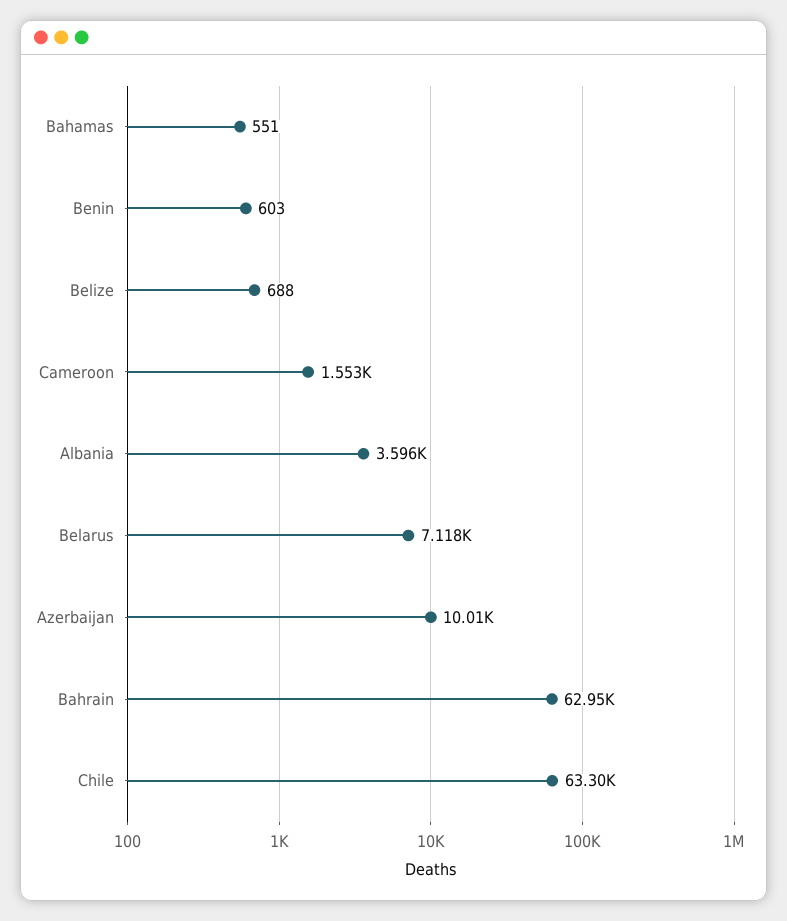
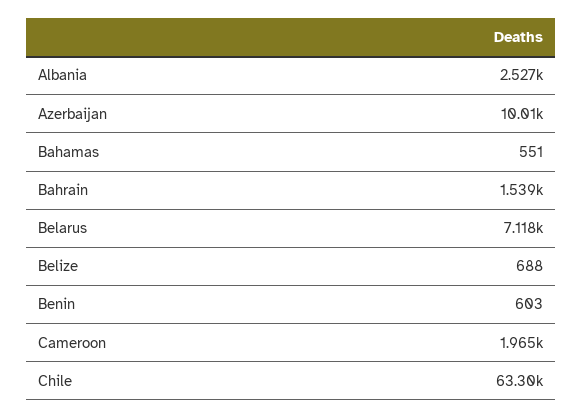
  {
    "Bahamas": 551,
    "Benin": 603,
    "Belize": 688,
-   "Cameroon": 1553,
+   "Cameroon": 1965,
-   "Albania": 3596,
+   "Albania": 2527,
    "Belarus": 7118,
    "Azerbaijan": 10010,
-   "Bahrain": 62950,
+   "Bahrain": 1539,
    "Chile": 63300
  }

